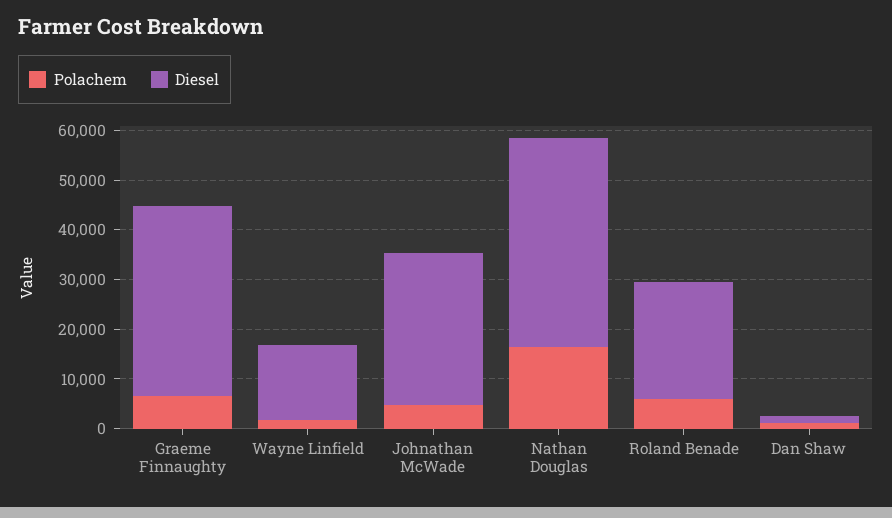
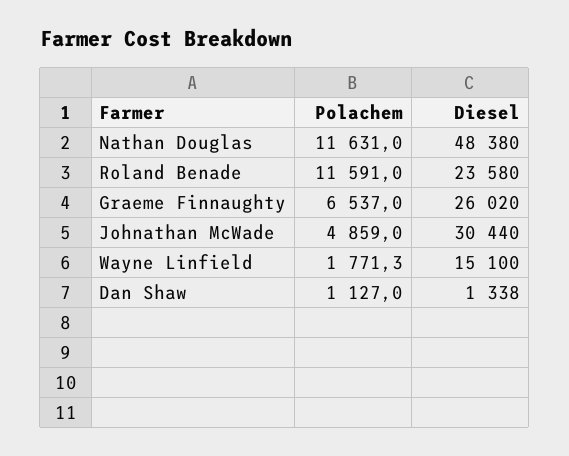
  {
    "Polachem": {
      "Graeme Finnaughty": 6537,
      "Wayne Linfield": 1771.3,
      "Johnathan McWade": 4859,
-     "Nathan Douglas": 16000,
+     "Nathan Douglas": 11631,
-     "Roland Benade": 6000,
+     "Roland Benade": 11591,
      "Dan Shaw": 1127
    },
    "Diesel": {
-     "Graeme Finnaughty": 38000,
+     "Graeme Finnaughty": 26020,
      "Wayne Linfield": 15100,
      "Johnathan McWade": 30440,
-     "Nathan Douglas": 42000,
+     "Nathan Douglas": 48380,
      "Roland Benade": 23580,
      "Dan Shaw": 1338
    }
  }

